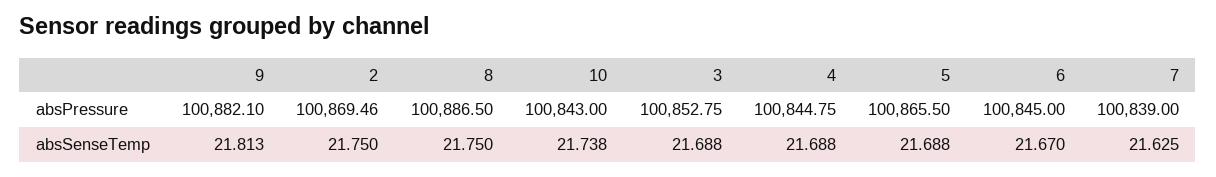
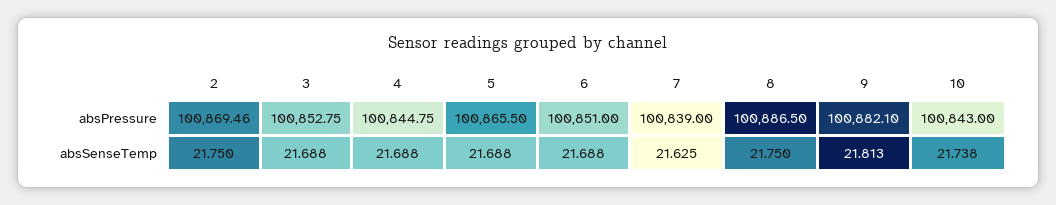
  {
    "9": {
      "absPressure": 100882.1,
      "absSenseTemp": 21.813
    },
    "2": {
      "absPressure": 100869.46,
      "absSenseTemp": 21.75
    },
    "8": {
      "absPressure": 100886.5,
      "absSenseTemp": 21.75
    },
    "10": {
      "absPressure": 100843,
      "absSenseTemp": 21.738
    },
    "3": {
      "absPressure": 100852.75,
      "absSenseTemp": 21.688
    },
    "4": {
      "absPressure": 100844.75,
      "absSenseTemp": 21.688
    },
    "5": {
      "absPressure": 100865.5,
      "absSenseTemp": 21.688
    },
    "6": {
-     "absPressure": 100845,
+     "absPressure": 100851,
-     "absSenseTemp": 21.67
+     "absSenseTemp": 21.688
    },
    "7": {
      "absPressure": 100839,
      "absSenseTemp": 21.625
    }
  }

